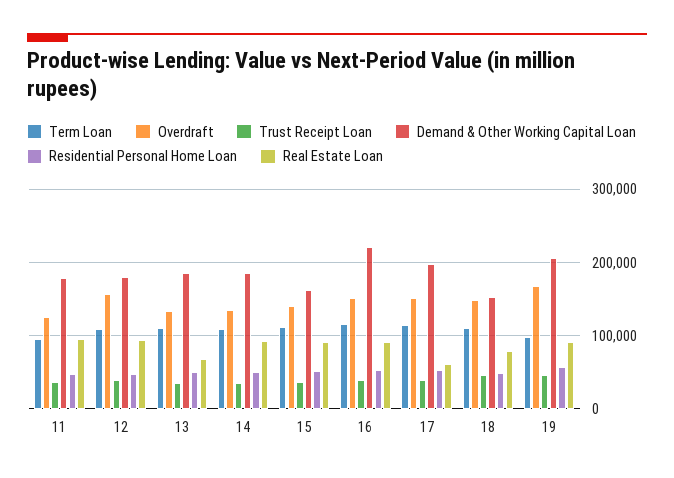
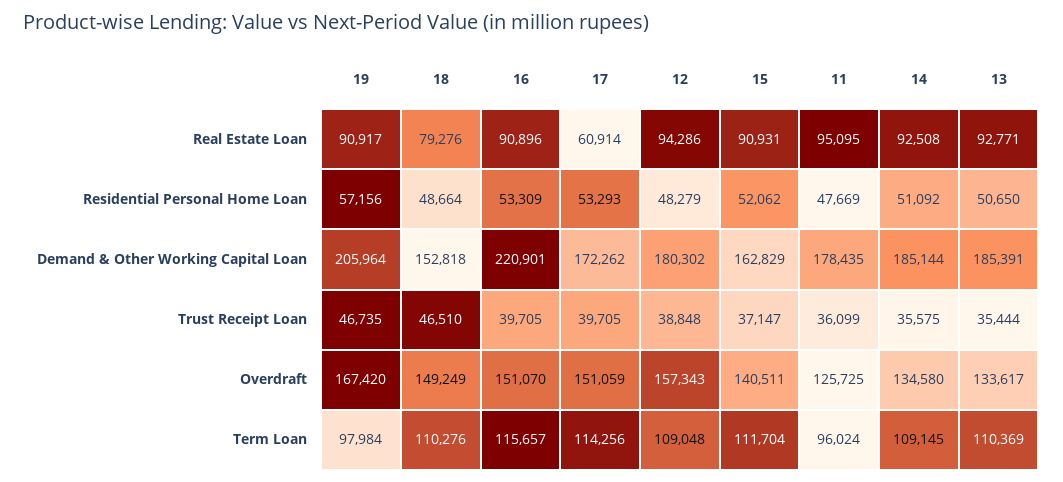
  {
    "Term Loan": {
      "11": 96024,
      "12": 109048,
      "13": 110369,
      "14": 109145,
      "15": 111704,
      "16": 115657,
      "17": 114256,
      "18": 110276,
      "19": 97984
    },
    "Overdraft": {
      "11": 125725,
      "12": 157343,
      "13": 133617,
      "14": 134580,
      "15": 140511,
      "16": 151070,
      "17": 151059,
      "18": 149249,
      "19": 167420
    },
    "Trust Receipt Loan": {
      "11": 36099,
      "12": 38848,
      "13": 35444,
      "14": 35575,
      "15": 37147,
      "16": 39705,
      "17": 39705,
      "18": 46510,
      "19": 46735
    },
    "Demand & Other Working Capital Loan": {
      "11": 178435,
      "12": 180302,
      "13": 185391,
      "14": 185144,
      "15": 162829,
      "16": 220901,
-     "17": 200000,
+     "17": 172262,
      "18": 152818,
      "19": 205964
    },
    "Residential Personal Home Loan": {
      "11": 47669,
      "12": 48279,
      "13": 50650,
      "14": 51092,
      "15": 52062,
      "16": 53309,
      "17": 53293,
      "18": 48664,
      "19": 57156
    },
    "Real Estate Loan": {
      "11": 95095,
      "12": 94286,
-     "13": 70000,
+     "13": 92771,
      "14": 92508,
      "15": 90931,
      "16": 90896,
      "17": 60914,
      "18": 79276,
      "19": 90917
    }
  }

